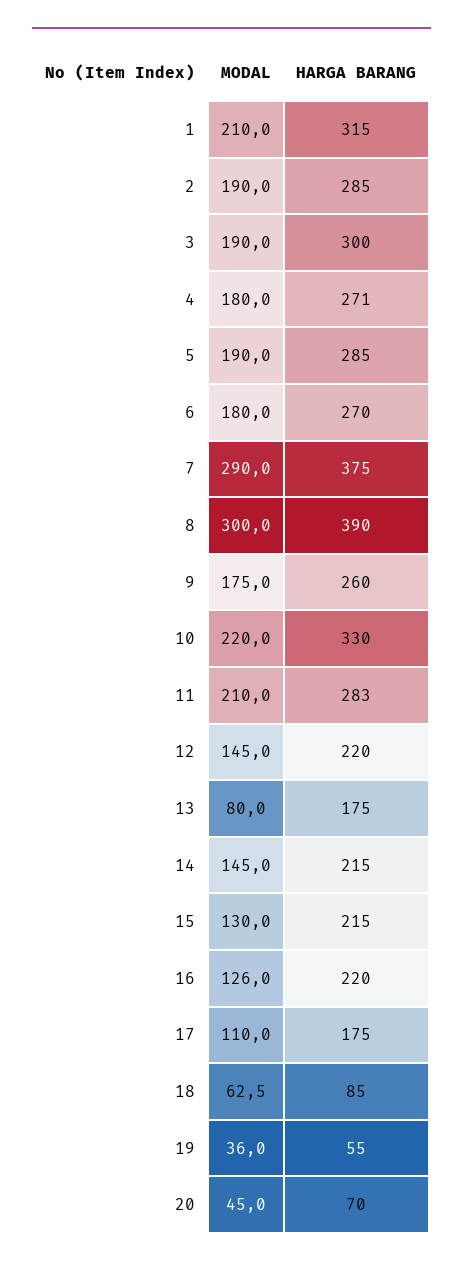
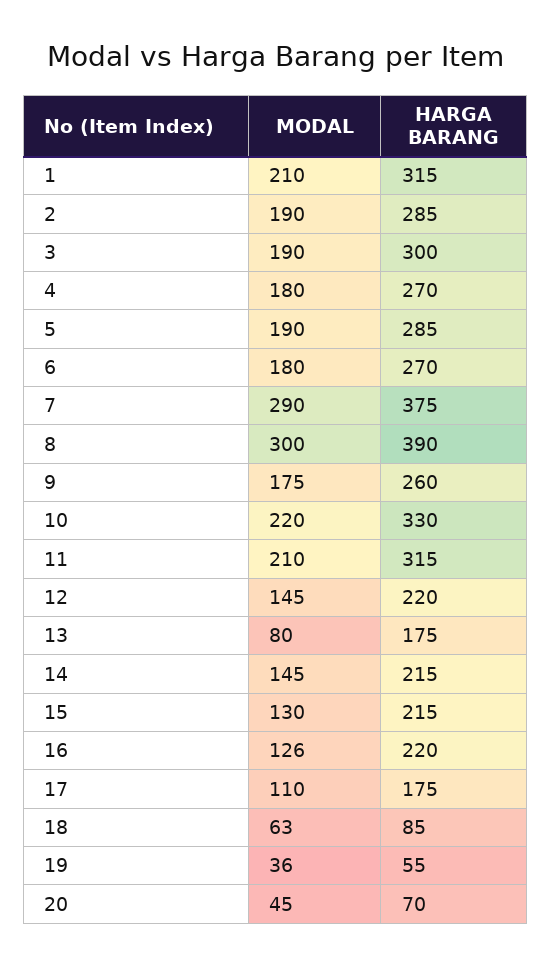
  {
    "MODAL": {
      "1": 210,
      "2": 190,
      "3": 190,
      "4": 180,
      "5": 190,
      "6": 180,
      "7": 290,
      "8": 300,
      "9": 175,
      "10": 220,
      "11": 210,
      "12": 145,
      "13": 80,
      "14": 145,
      "15": 130,
      "16": 126,
      "17": 110,
      "18": 62.5,
      "19": 36,
      "20": 45
    },
    "HARGA BARANG": {
      "1": 315,
      "2": 285,
      "3": 300,
-     "4": 271,
+     "4": 270,
      "5": 285,
      "6": 270,
      "7": 375,
      "8": 390,
      "9": 260,
      "10": 330,
-     "11": 283,
+     "11": 315,
      "12": 220,
      "13": 175,
      "14": 215,
      "15": 215,
      "16": 220,
      "17": 175,
      "18": 85,
      "19": 55,
      "20": 70
    }
  }

